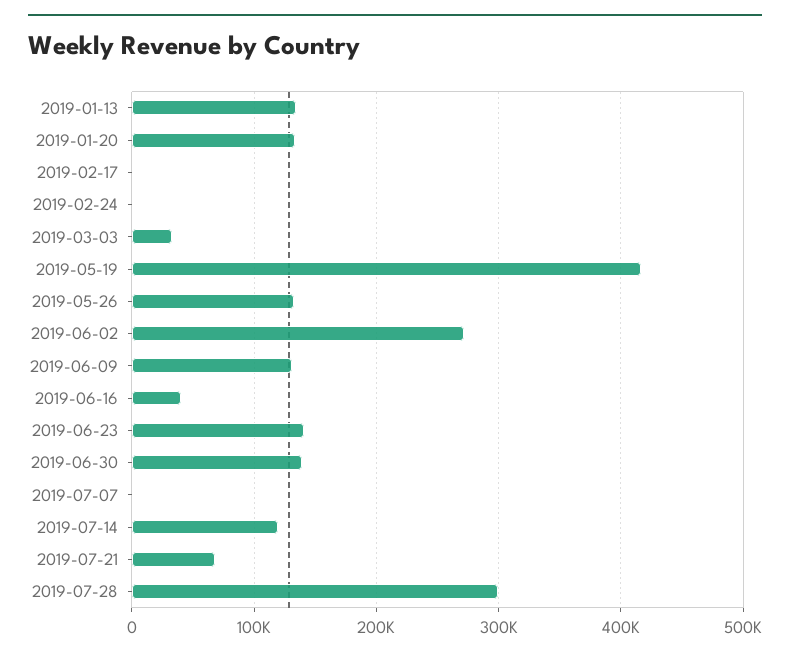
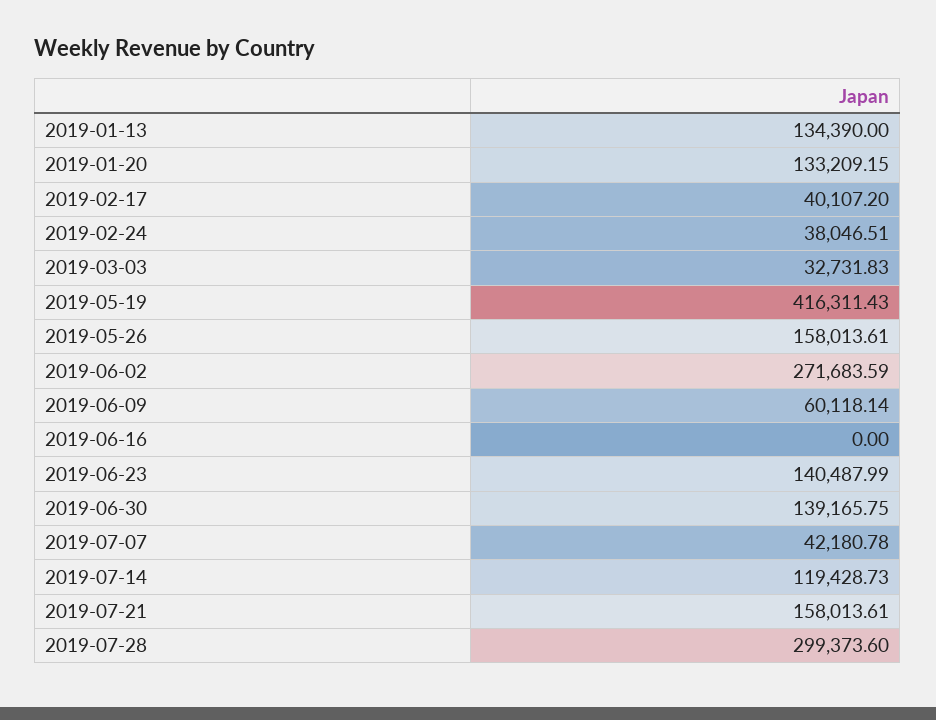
  {
    "2019-01-13": 134390,
    "2019-01-20": 133209.15,
-   "2019-02-17": 0,
+   "2019-02-17": 40107.2,
-   "2019-02-24": 0,
+   "2019-02-24": 38046.51,
    "2019-03-03": 32731.83,
    "2019-05-19": 416311.43,
-   "2019-05-26": 130000,
+   "2019-05-26": 158013.61,
    "2019-06-02": 271683.59,
-   "2019-06-09": 130000,
+   "2019-06-09": 60118.14,
-   "2019-06-16": 40000,
+   "2019-06-16": 0,
    "2019-06-23": 140487.99,
    "2019-06-30": 139165.75,
-   "2019-07-07": 0,
+   "2019-07-07": 42180.78,
    "2019-07-14": 119428.73,
-   "2019-07-21": 70000,
+   "2019-07-21": 158013.61,
    "2019-07-28": 299373.6
  }

